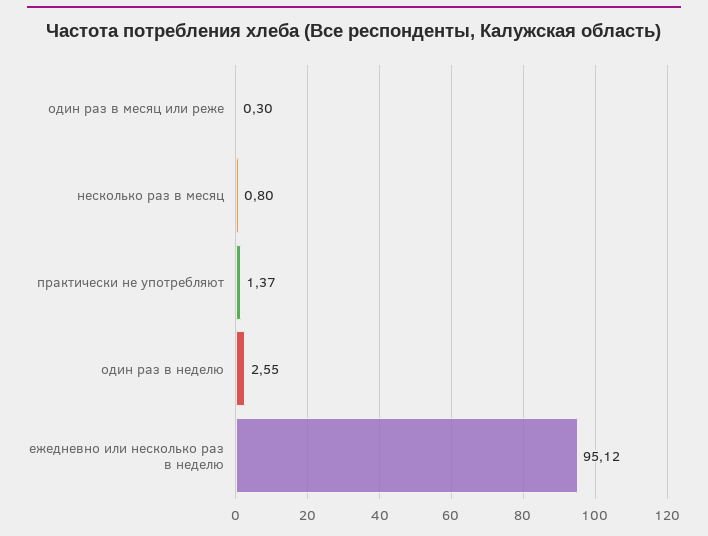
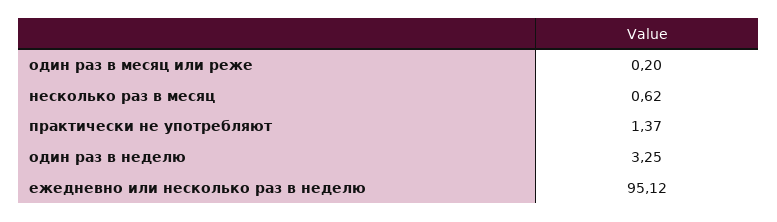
  {
-   "один раз в месяц или реже": 0.3,
+   "один раз в месяц или реже": 0.2,
-   "несколько раз в месяц": 0.8,
+   "несколько раз в месяц": 0.62,
    "практически не употребляют": 1.37,
-   "один раз в неделю": 2.55,
+   "один раз в неделю": 3.25,
    "ежедневно или несколько раз в неделю": 95.12
  }

